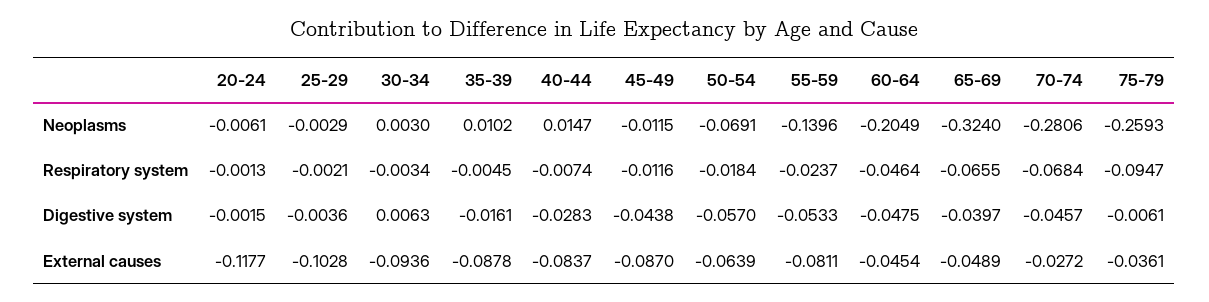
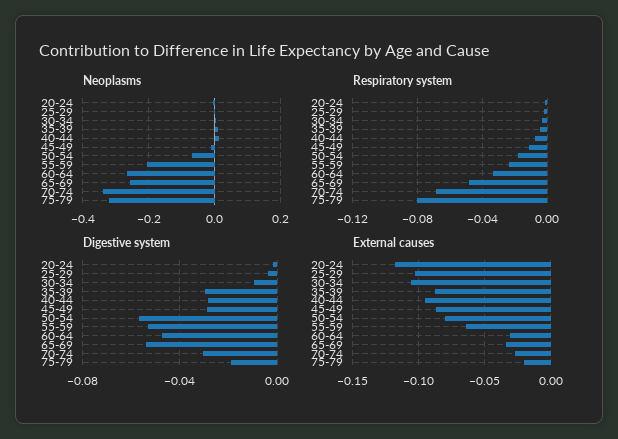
  {
    "Neoplasms": {
      "20-24": -0.0061,
      "25-29": -0.0029,
      "30-34": 0.003,
      "35-39": 0.0102,
      "40-44": 0.0147,
      "45-49": -0.0115,
      "50-54": -0.0691,
-     "55-59": -0.1396,
+     "55-59": -0.2,
-     "60-64": -0.2049,
+     "60-64": -0.26,
-     "65-69": -0.324,
+     "65-69": -0.26,
-     "70-74": -0.2806,
+     "70-74": -0.34,
-     "75-79": -0.2593
+     "75-79": -0.32
    },
    "Respiratory system": {
      "20-24": -0.0013,
      "25-29": -0.0021,
      "30-34": -0.0034,
      "35-39": -0.0045,
      "40-44": -0.0074,
      "45-49": -0.0116,
      "50-54": -0.0184,
      "55-59": -0.0237,
-     "60-64": -0.0464,
+     "60-64": -0.035,
-     "65-69": -0.0655,
+     "65-69": -0.05,
      "70-74": -0.0684,
-     "75-79": -0.0947
+     "75-79": -0.08
    },
    "Digestive system": {
      "20-24": -0.0015,
      "25-29": -0.0036,
-     "30-34": 0.0063,
+     "30-34": -0.01,
-     "35-39": -0.0161,
+     "35-39": -0.03,
      "40-44": -0.0283,
-     "45-49": -0.0438,
+     "45-49": -0.03,
      "50-54": -0.057,
      "55-59": -0.0533,
      "60-64": -0.0475,
-     "65-69": -0.0397,
+     "65-69": -0.055,
-     "70-74": -0.0457,
+     "70-74": -0.03,
-     "75-79": -0.0061
+     "75-79": -0.02
    },
    "External causes": {
      "20-24": -0.1177,
      "25-29": -0.1028,
-     "30-34": -0.0936,
+     "30-34": -0.105,
      "35-39": -0.0878,
-     "40-44": -0.0837,
+     "40-44": -0.095,
      "45-49": -0.087,
-     "50-54": -0.0639,
+     "50-54": -0.08,
-     "55-59": -0.0811,
+     "55-59": -0.065,
-     "60-64": -0.0454,
+     "60-64": -0.03,
-     "65-69": -0.0489,
+     "65-69": -0.035,
      "70-74": -0.0272,
-     "75-79": -0.0361
+     "75-79": -0.02
    }
  }

